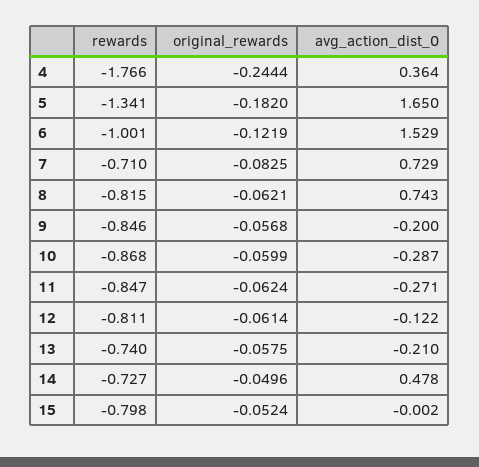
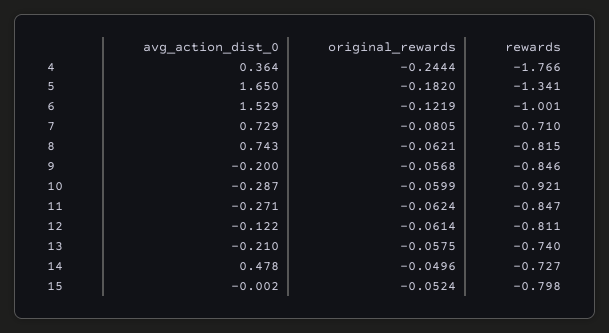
  {
    "rewards": {
      "4": -1.766,
      "5": -1.341,
      "6": -1.001,
      "7": -0.71,
      "8": -0.815,
      "9": -0.846,
-     "10": -0.868,
+     "10": -0.921,
      "11": -0.847,
      "12": -0.811,
      "13": -0.74,
      "14": -0.727,
      "15": -0.798
    },
    "original_rewards": {
      "4": -0.2444,
      "5": -0.182,
      "6": -0.1219,
-     "7": -0.0825,
+     "7": -0.0805,
      "8": -0.0621,
      "9": -0.0568,
      "10": -0.0599,
      "11": -0.0624,
      "12": -0.0614,
      "13": -0.0575,
      "14": -0.0496,
      "15": -0.0524
    },
    "avg_action_dist_0": {
      "4": 0.364,
      "5": 1.65,
      "6": 1.529,
      "7": 0.729,
      "8": 0.743,
      "9": -0.2,
      "10": -0.287,
      "11": -0.271,
      "12": -0.122,
      "13": -0.21,
      "14": 0.478,
      "15": -0.002
    }
  }

